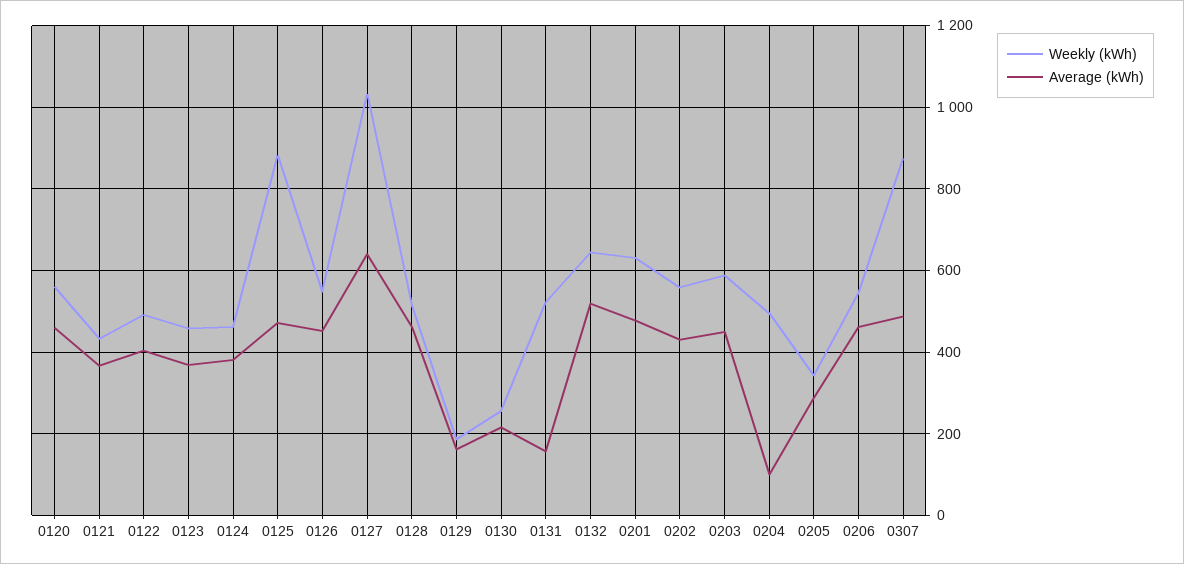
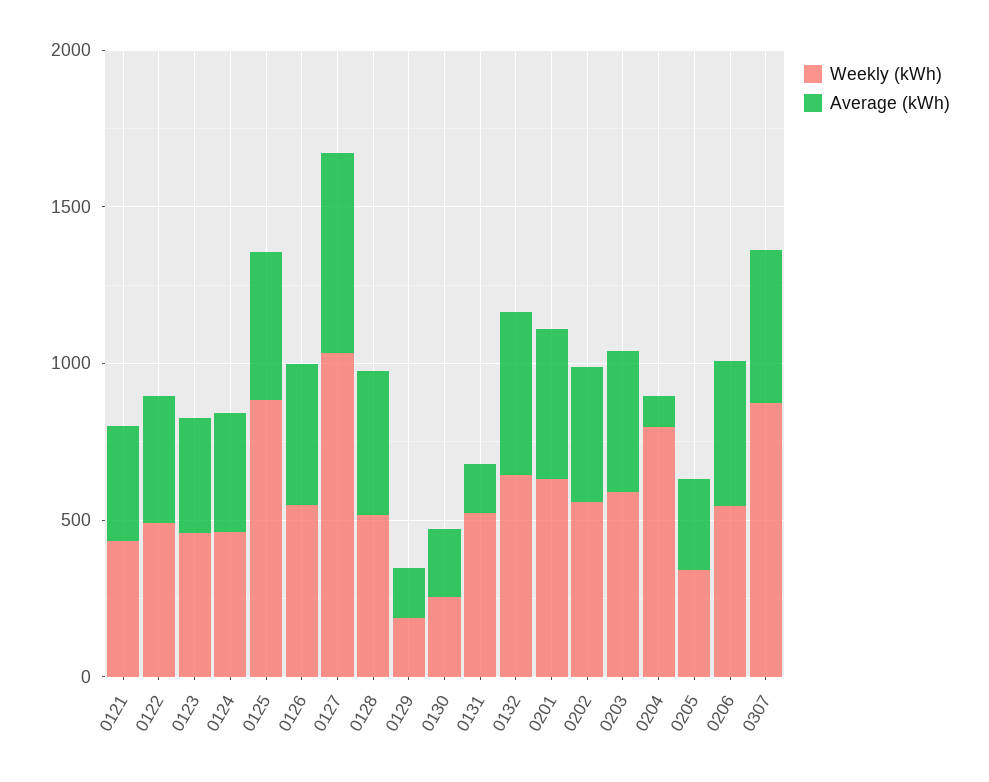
  {
    "Weekly (kWh)": {
-     "0120": 560,
      "0121": 440,
      "0122": 500,
      "0123": 460,
      "0124": 460,
      "0125": 880,
      "0126": 540,
      "0127": 1040,
      "0128": 520,
      "0129": 180,
      "0130": 260,
      "0131": 520,
      "0132": 640,
      "0201": 640,
      "0202": 560,
      "0203": 580,
-     "0204": 500,
+     "0204": 800,
      "0205": 340,
      "0206": 540,
      "0307": 880
    },
    "Average (kWh)": {
-     "0120": 460,
      "0121": 360,
      "0122": 400,
      "0123": 360,
      "0124": 380,
      "0125": 480,
      "0126": 460,
      "0127": 640,
      "0128": 460,
      "0129": 160,
      "0130": 220,
      "0131": 160,
      "0132": 520,
      "0201": 480,
      "0202": 440,
      "0203": 460,
      "0204": 100,
      "0205": 280,
      "0206": 460,
      "0307": 480
    }
  }

